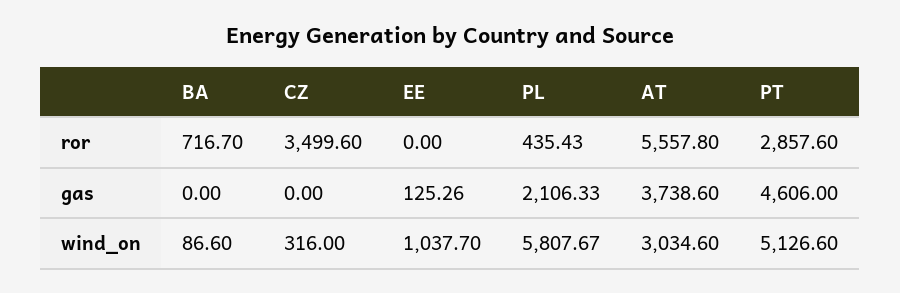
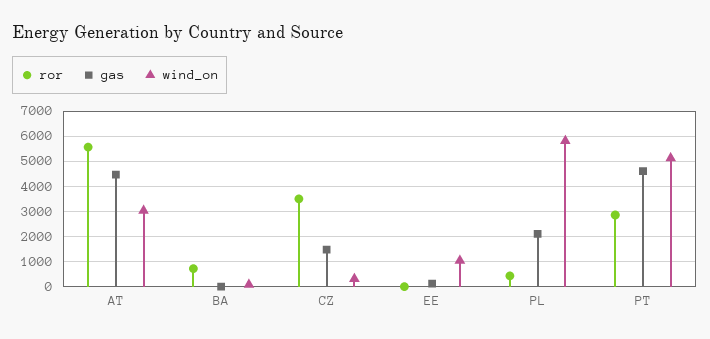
  {
    "ror": {
      "BA": 716.7,
      "CZ": 3499.6,
      "EE": 0,
      "PL": 435.43,
      "AT": 5557.8,
      "PT": 2857.6
    },
    "gas": {
      "BA": 0,
-     "CZ": 0,
+     "CZ": 1500,
      "EE": 125.26,
      "PL": 2106.33,
-     "AT": 3738.6,
+     "AT": 4500,
      "PT": 4606
    },
    "wind_on": {
      "BA": 86.6,
      "CZ": 316,
      "EE": 1037.7,
      "PL": 5807.67,
      "AT": 3034.6,
      "PT": 5126.6
    }
  }

